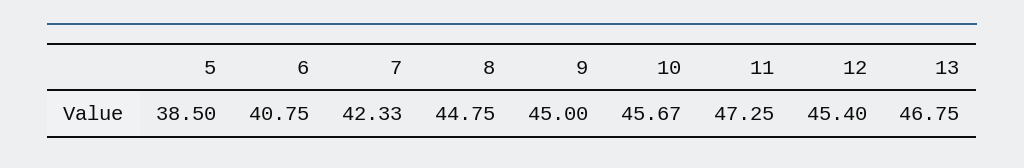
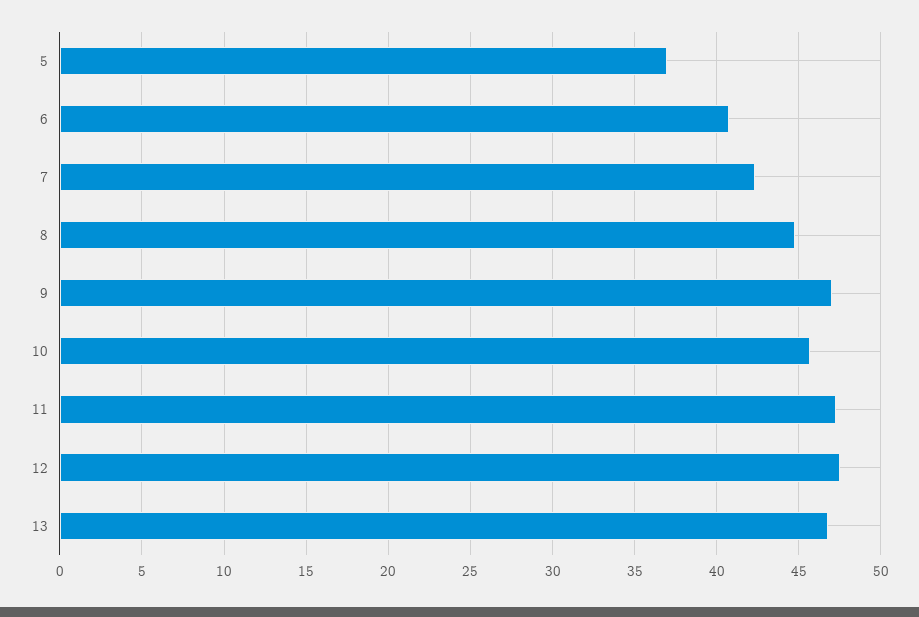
  {
-   "5": 38.5,
+   "5": 37,
    "6": 40.75,
    "7": 42.33,
    "8": 44.75,
-   "9": 45,
+   "9": 47,
    "10": 45.67,
    "11": 47.25,
-   "12": 45.4,
+   "12": 47.5,
    "13": 46.75
  }

